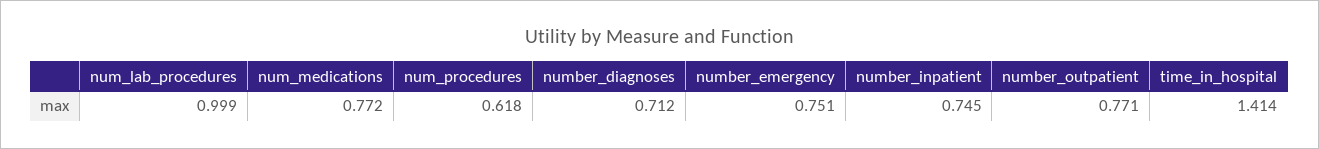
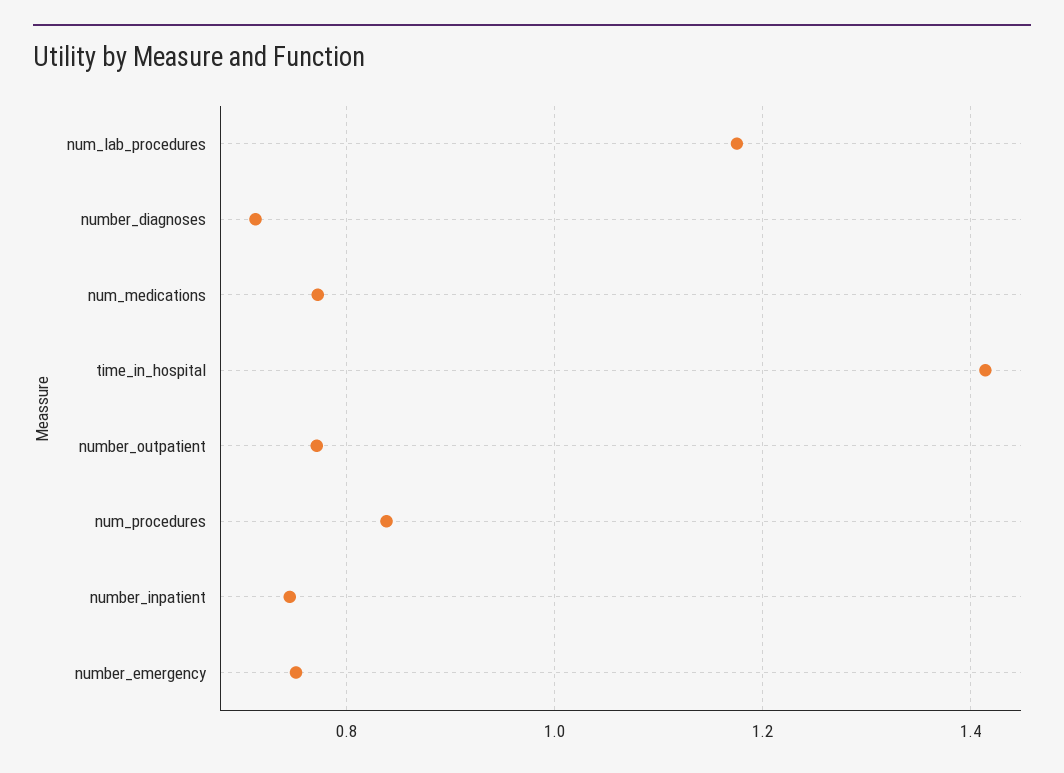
  {
-   "num_lab_procedures": 0.999,
+   "num_lab_procedures": 1.18,
    "num_medications": 0.772,
-   "num_procedures": 0.618,
+   "num_procedures": 0.84,
    "number_diagnoses": 0.712,
    "number_emergency": 0.751,
    "number_inpatient": 0.745,
    "number_outpatient": 0.771,
    "time_in_hospital": 1.414
  }

